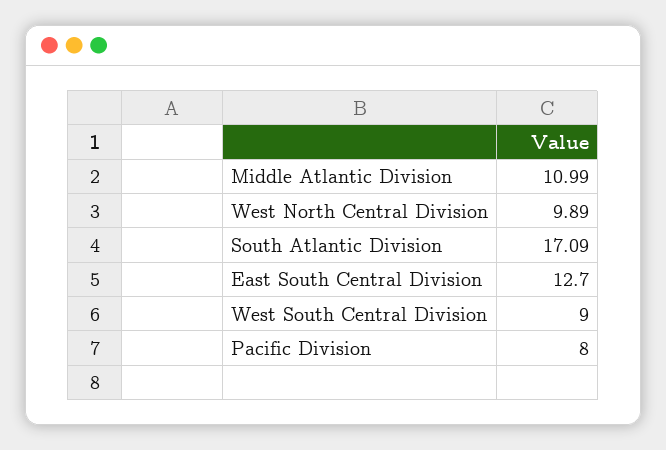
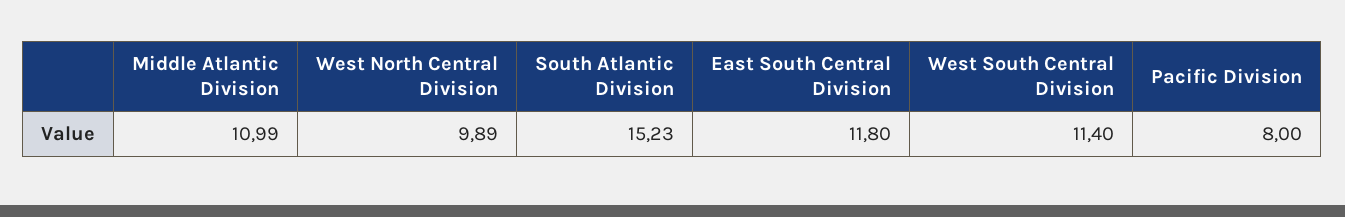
  {
    "Middle Atlantic Division": 10.99,
    "West North Central Division": 9.89,
-   "South Atlantic Division": 17.09,
+   "South Atlantic Division": 15.23,
-   "East South Central Division": 12.7,
+   "East South Central Division": 11.8,
-   "West South Central Division": 9,
+   "West South Central Division": 11.4,
    "Pacific Division": 8
  }

